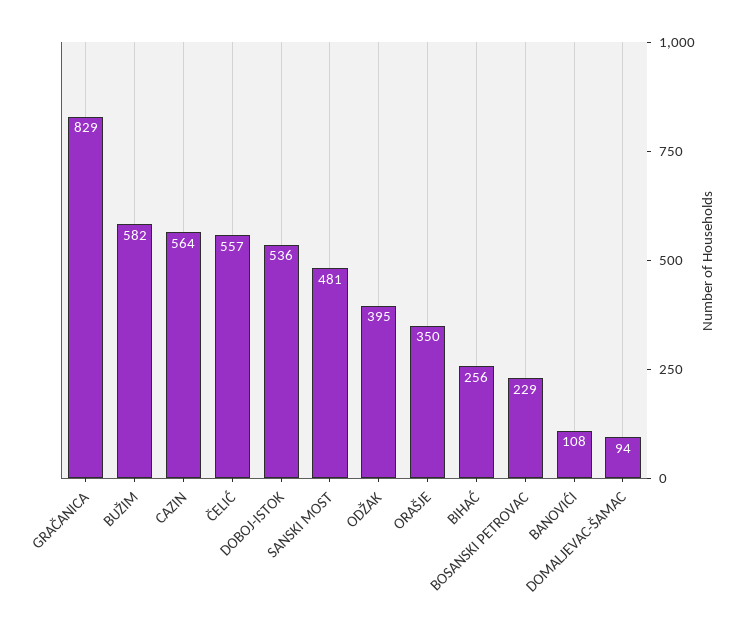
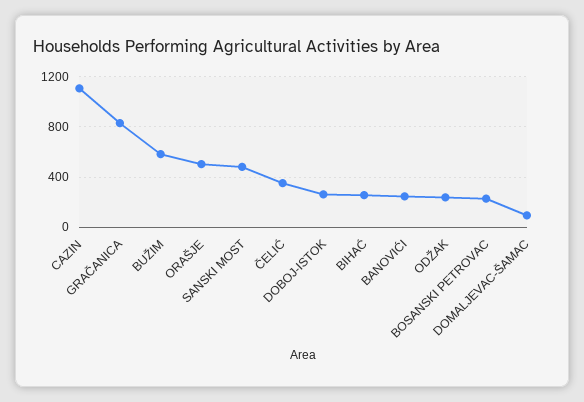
  {
    "GRAČANICA": 829,
    "BUŽIM": 582,
-   "CAZIN": 564,
+   "CAZIN": 1100,
-   "ČELIĆ": 557,
+   "ČELIĆ": 350,
-   "DOBOJ-ISTOK": 536,
+   "DOBOJ-ISTOK": 250,
    "SANSKI MOST": 481,
-   "ODŽAK": 395,
+   "ODŽAK": 250,
-   "ORAŠJE": 350,
+   "ORAŠJE": 500,
    "BIHAĆ": 256,
    "BOSANSKI PETROVAC": 229,
-   "BANOVIĆI": 108,
+   "BANOVIĆI": 250,
    "DOMALJEVAC-ŠAMAC": 94
  }

